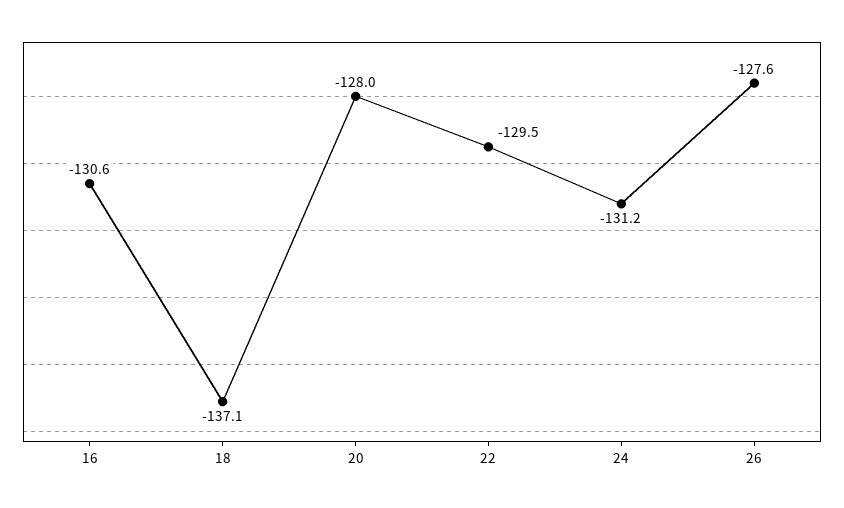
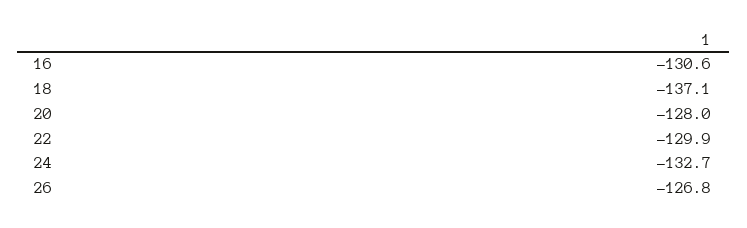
  {
    "16": -130.6,
    "18": -137.1,
    "20": -128,
-   "22": -129.5,
+   "22": -129.9,
-   "24": -131.2,
+   "24": -132.7,
-   "26": -127.6
+   "26": -126.8
  }

